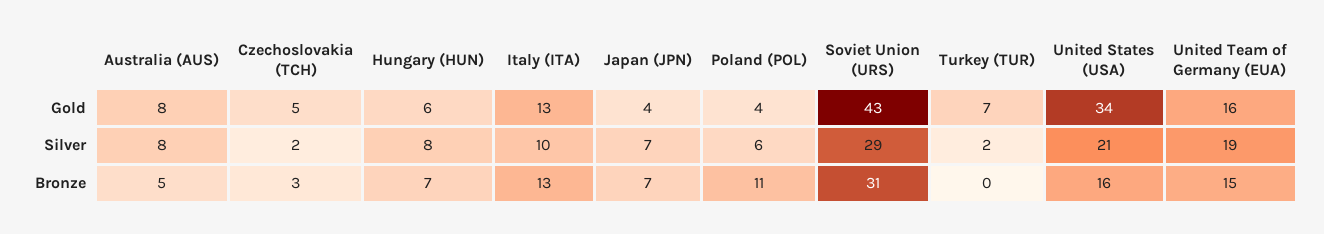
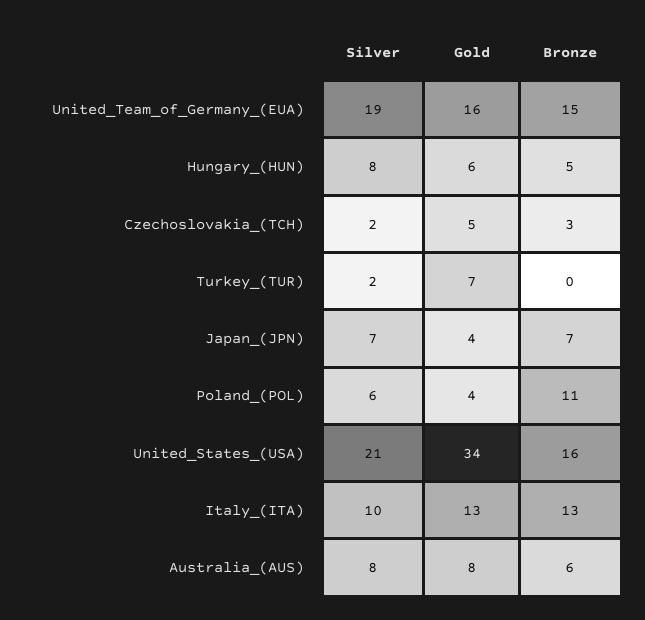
  {
    "Australia (AUS)": {
      "Gold": 8,
      "Silver": 8,
-     "Bronze": 5
+     "Bronze": 6
    },
    "Czechoslovakia (TCH)": {
      "Gold": 5,
      "Silver": 2,
      "Bronze": 3
    },
    "Hungary (HUN)": {
      "Gold": 6,
      "Silver": 8,
-     "Bronze": 7
+     "Bronze": 5
    },
    "Italy (ITA)": {
      "Gold": 13,
      "Silver": 10,
      "Bronze": 13
    },
    "Japan (JPN)": {
      "Gold": 4,
      "Silver": 7,
      "Bronze": 7
    },
    "Poland (POL)": {
      "Gold": 4,
      "Silver": 6,
      "Bronze": 11
    },
-   "Soviet Union (URS)": {
-     "Gold": 43,
-     "Silver": 29,
-     "Bronze": 31
-   },
    "Turkey (TUR)": {
      "Gold": 7,
      "Silver": 2,
      "Bronze": 0
    },
    "United States (USA)": {
      "Gold": 34,
      "Silver": 21,
      "Bronze": 16
    },
    "United Team of Germany (EUA)": {
      "Gold": 16,
      "Silver": 19,
      "Bronze": 15
    }
  }

